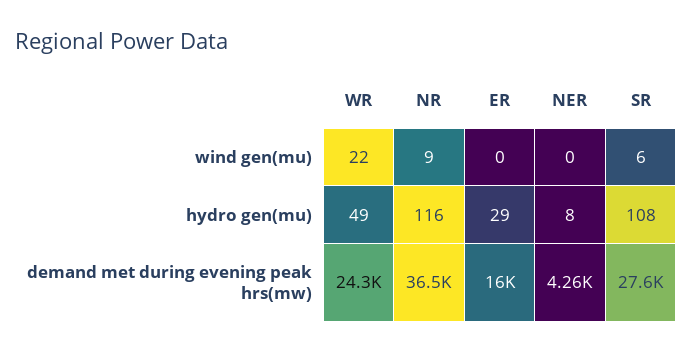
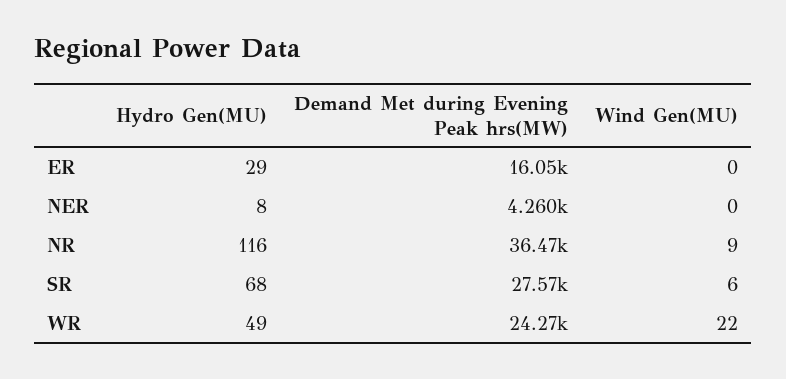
  {
    "WR": {
      "wind gen(mu)": 22,
      "hydro gen(mu)": 49,
      "demand met during evening peak hrs(mw)": 24270
    },
    "NR": {
      "wind gen(mu)": 9,
      "hydro gen(mu)": 116,
      "demand met during evening peak hrs(mw)": 36470
    },
    "ER": {
      "wind gen(mu)": 0,
      "hydro gen(mu)": 29,
      "demand met during evening peak hrs(mw)": 16050
    },
    "NER": {
      "wind gen(mu)": 0,
      "hydro gen(mu)": 8,
      "demand met during evening peak hrs(mw)": 4260
    },
    "SR": {
      "wind gen(mu)": 6,
-     "hydro gen(mu)": 108,
+     "hydro gen(mu)": 68,
      "demand met during evening peak hrs(mw)": 27570
    }
  }

